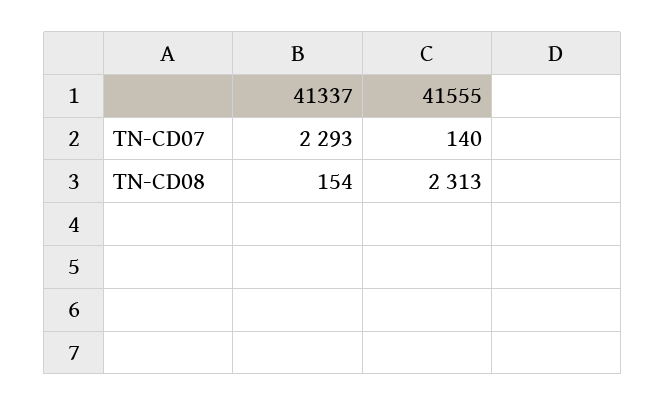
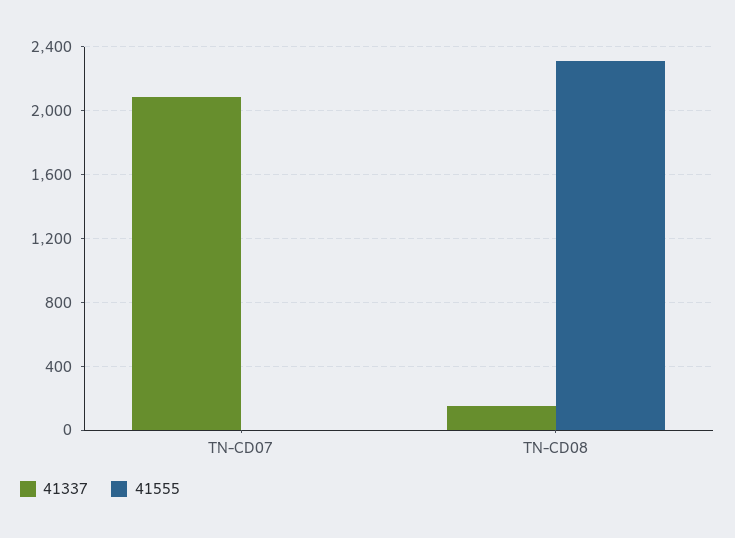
  {
    "41337": {
-     "TN-CD07": 2293,
+     "TN-CD07": 2100,
      "TN-CD08": 154
    },
    "41555": {
-     "TN-CD07": 140,
+     "TN-CD07": 0,
      "TN-CD08": 2313
    }
  }

